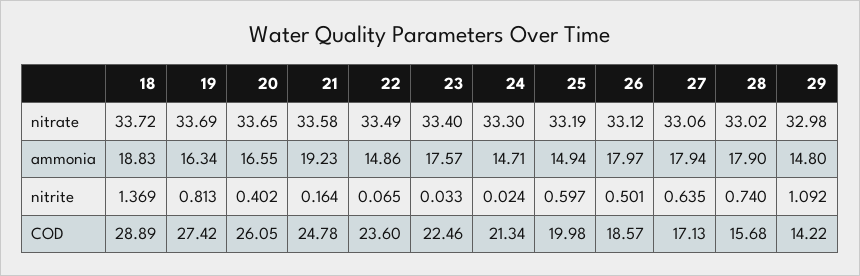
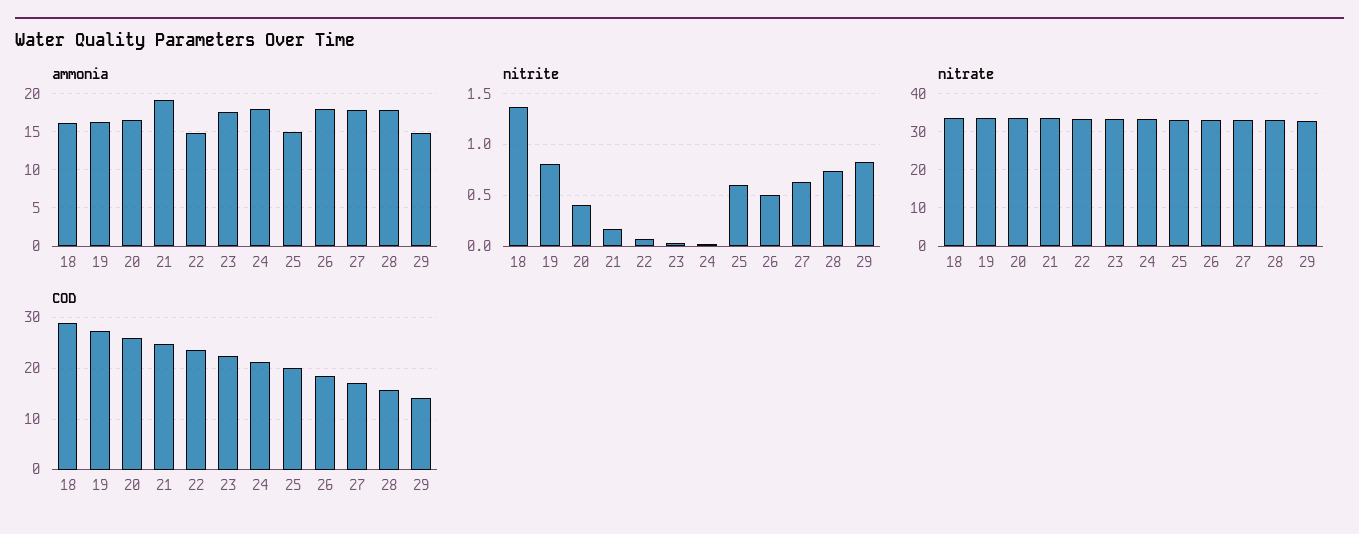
  {
    "nitrate": {
      "18": 33.72,
      "19": 33.69,
      "20": 33.65,
      "21": 33.58,
      "22": 33.49,
      "23": 33.4,
      "24": 33.3,
      "25": 33.19,
      "26": 33.12,
      "27": 33.06,
      "28": 33.02,
      "29": 32.98
    },
    "ammonia": {
-     "18": 18.83,
+     "18": 16,
      "19": 16.34,
      "20": 16.55,
      "21": 19.23,
      "22": 14.86,
      "23": 17.57,
-     "24": 14.71,
+     "24": 18,
      "25": 14.94,
      "26": 17.97,
      "27": 17.94,
      "28": 17.9,
      "29": 14.8
    },
    "nitrite": {
      "18": 1.369,
      "19": 0.813,
      "20": 0.402,
      "21": 0.164,
      "22": 0.065,
      "23": 0.033,
      "24": 0.024,
      "25": 0.597,
      "26": 0.501,
      "27": 0.635,
      "28": 0.74,
-     "29": 1.092
+     "29": 0.8
    },
    "COD": {
      "18": 28.89,
      "19": 27.42,
      "20": 26.05,
      "21": 24.78,
      "22": 23.6,
      "23": 22.46,
      "24": 21.34,
      "25": 19.98,
      "26": 18.57,
      "27": 17.13,
      "28": 15.68,
      "29": 14.22
    }
  }

